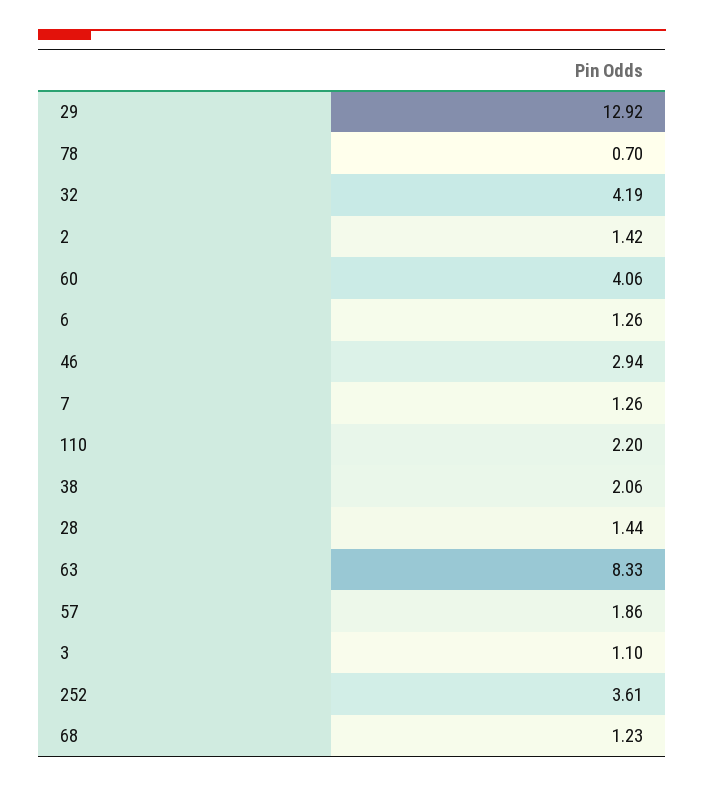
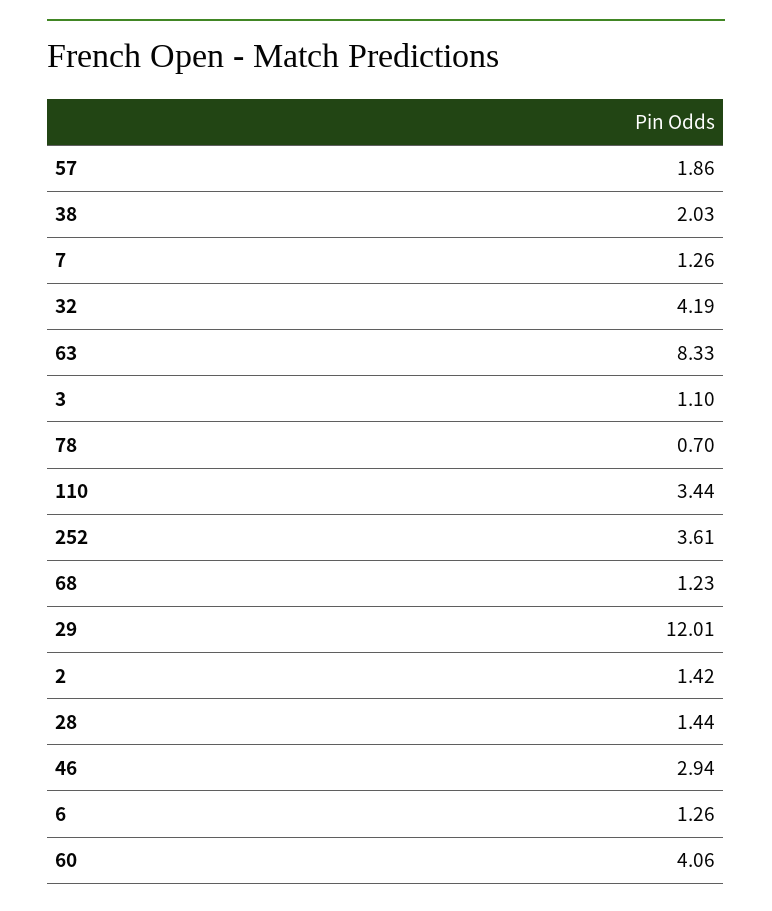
  {
-   "29": 12.92,
+   "29": 12.01,
    "78": 0.7,
    "32": 4.19,
    "2": 1.42,
    "60": 4.06,
    "6": 1.26,
    "46": 2.94,
    "7": 1.26,
-   "110": 2.2,
+   "110": 3.44,
-   "38": 2.06,
+   "38": 2.03,
    "28": 1.44,
    "63": 8.33,
    "57": 1.86,
    "3": 1.1,
    "252": 3.61,
    "68": 1.23
  }

